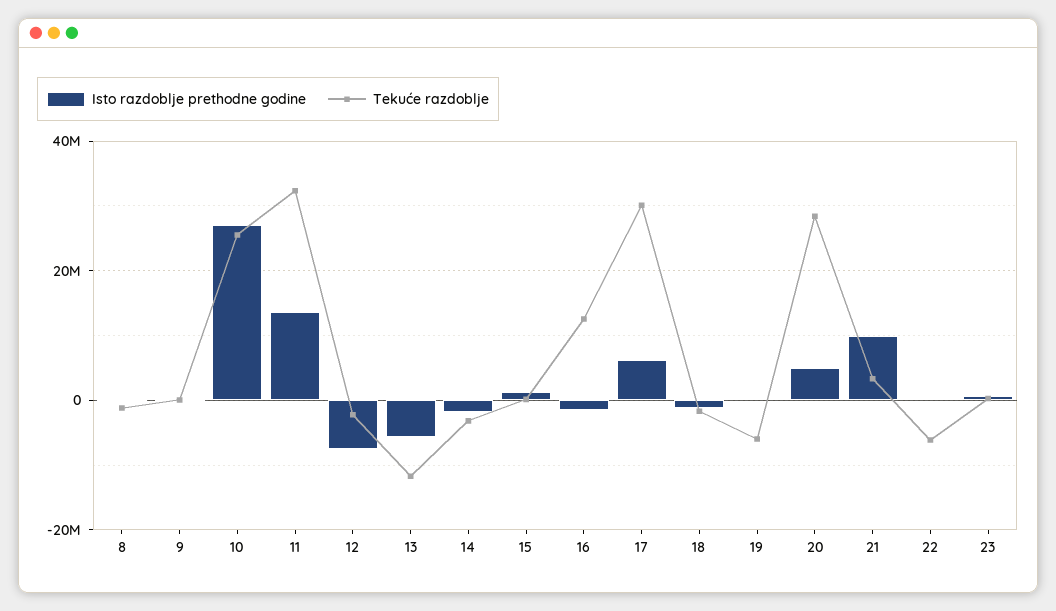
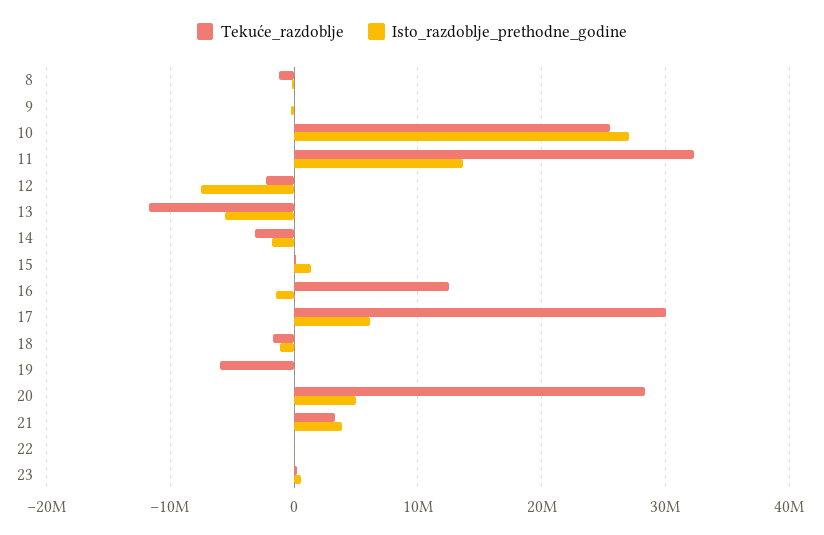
  {
    "Isto razdoblje prethodne godine": {
      "8": 0,
      "9": 0,
      "10": 27000000,
      "11": 14000000,
      "12": -8000000,
      "13": -6000000,
      "14": -2000000,
      "15": 1000000,
      "16": -1000000,
      "17": 6000000,
      "18": -1000000,
      "19": 0,
      "20": 5000000,
-     "21": 10000000,
+     "21": 4000000,
      "22": 0,
      "23": 1000000
    },
    "Tekuće razdoblje": {
      "8": -1000000,
      "9": 0,
      "10": 26000000,
      "11": 32000000,
      "12": -2000000,
      "13": -12000000,
      "14": -3000000,
      "15": 0,
      "16": 13000000,
      "17": 30000000,
      "18": -2000000,
      "19": -6000000,
      "20": 28000000,
      "21": 3000000,
-     "22": -6000000,
+     "22": 0,
      "23": 0
    }
  }

